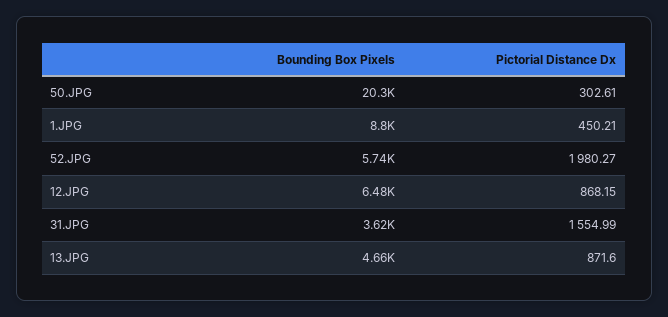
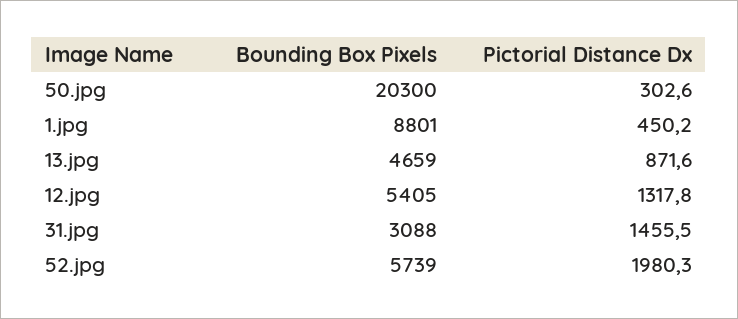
  {
    "Bounding Box Pixels": {
      "50.JPG": 20300,
      "1.JPG": 8801,
      "52.JPG": 5739,
-     "12.JPG": 6480,
+     "12.JPG": 5405,
-     "31.JPG": 3620,
+     "31.JPG": 3088,
      "13.JPG": 4659
    },
    "Pictorial Distance Dx": {
      "50.JPG": 302.61,
      "1.JPG": 450.21,
      "52.JPG": 1980.27,
-     "12.JPG": 868.15,
+     "12.JPG": 1317.8,
-     "31.JPG": 1554.99,
+     "31.JPG": 1455.5,
      "13.JPG": 871.6
    }
  }

